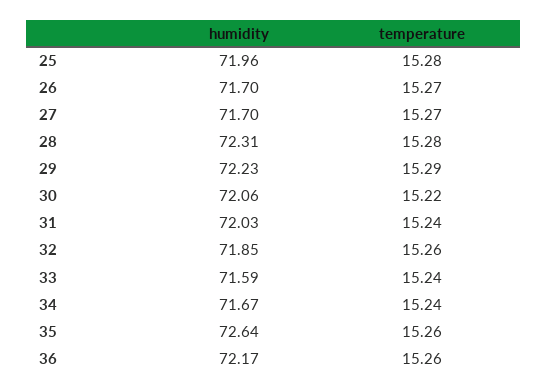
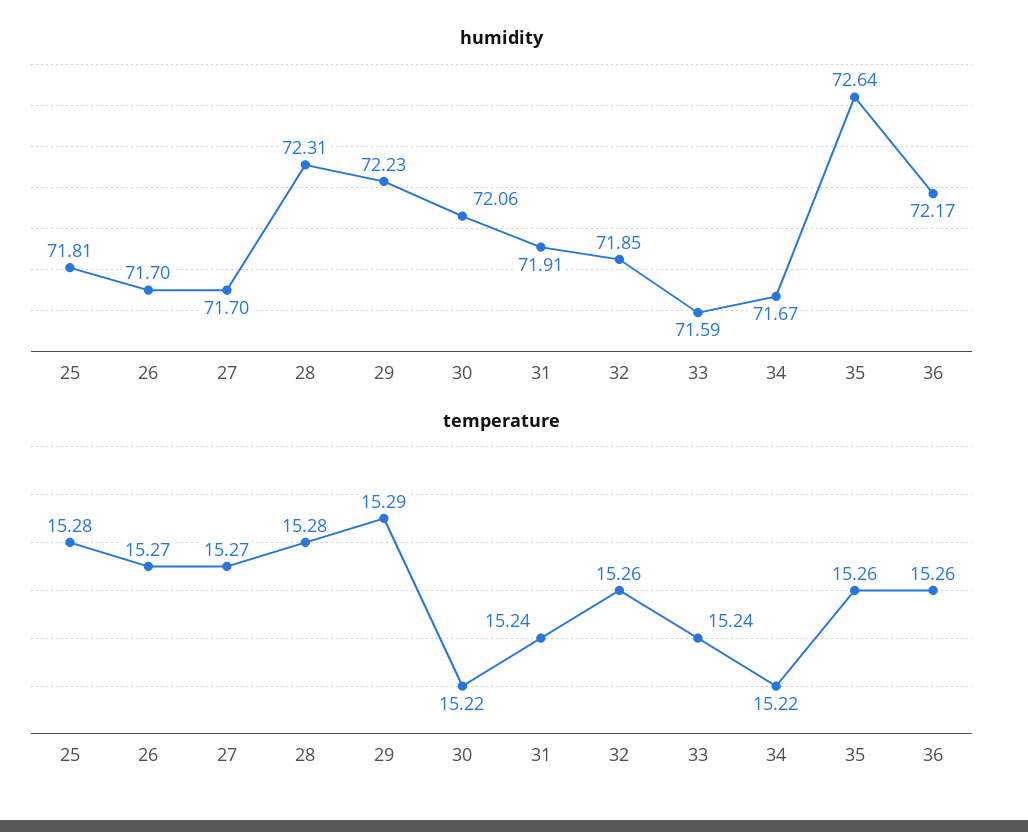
  {
    "humidity": {
-     "25": 71.96,
+     "25": 71.81,
      "26": 71.7,
      "27": 71.7,
      "28": 72.31,
      "29": 72.23,
      "30": 72.06,
-     "31": 72.03,
+     "31": 71.91,
      "32": 71.85,
      "33": 71.59,
      "34": 71.67,
      "35": 72.64,
      "36": 72.17
    },
    "temperature": {
      "25": 15.28,
      "26": 15.27,
      "27": 15.27,
      "28": 15.28,
      "29": 15.29,
      "30": 15.22,
      "31": 15.24,
      "32": 15.26,
      "33": 15.24,
-     "34": 15.24,
+     "34": 15.22,
      "35": 15.26,
      "36": 15.26
    }
  }

